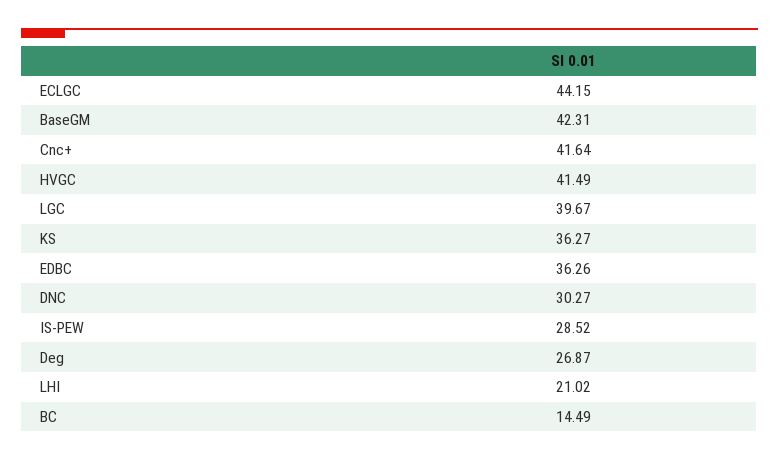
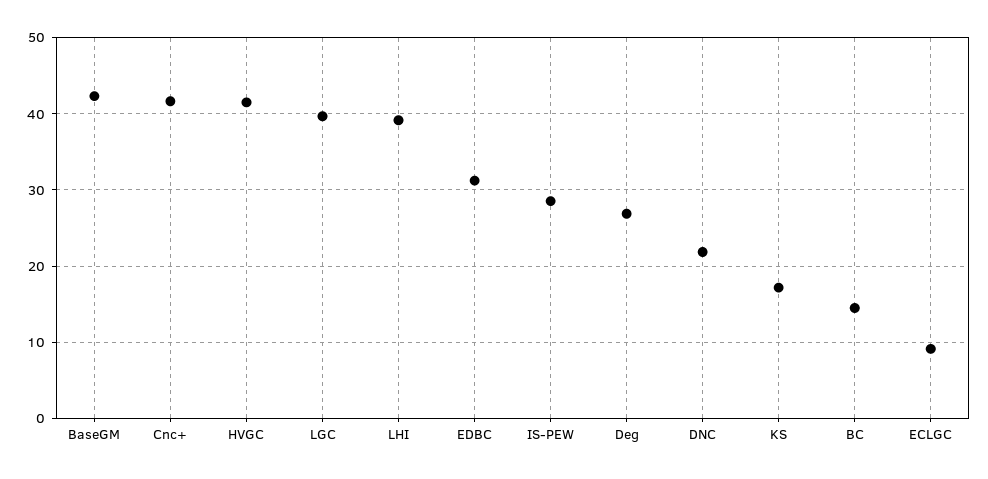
  {
-   "ECLGC": 44.15,
+   "ECLGC": 9,
    "BaseGM": 42.31,
    "Cnc+": 41.64,
    "HVGC": 41.49,
    "LGC": 39.67,
-   "KS": 36.27,
+   "KS": 17,
-   "EDBC": 36.26,
+   "EDBC": 31,
-   "DNC": 30.27,
+   "DNC": 22,
    "IS-PEW": 28.52,
    "Deg": 26.87,
-   "LHI": 21.02,
+   "LHI": 39,
    "BC": 14.49
  }

